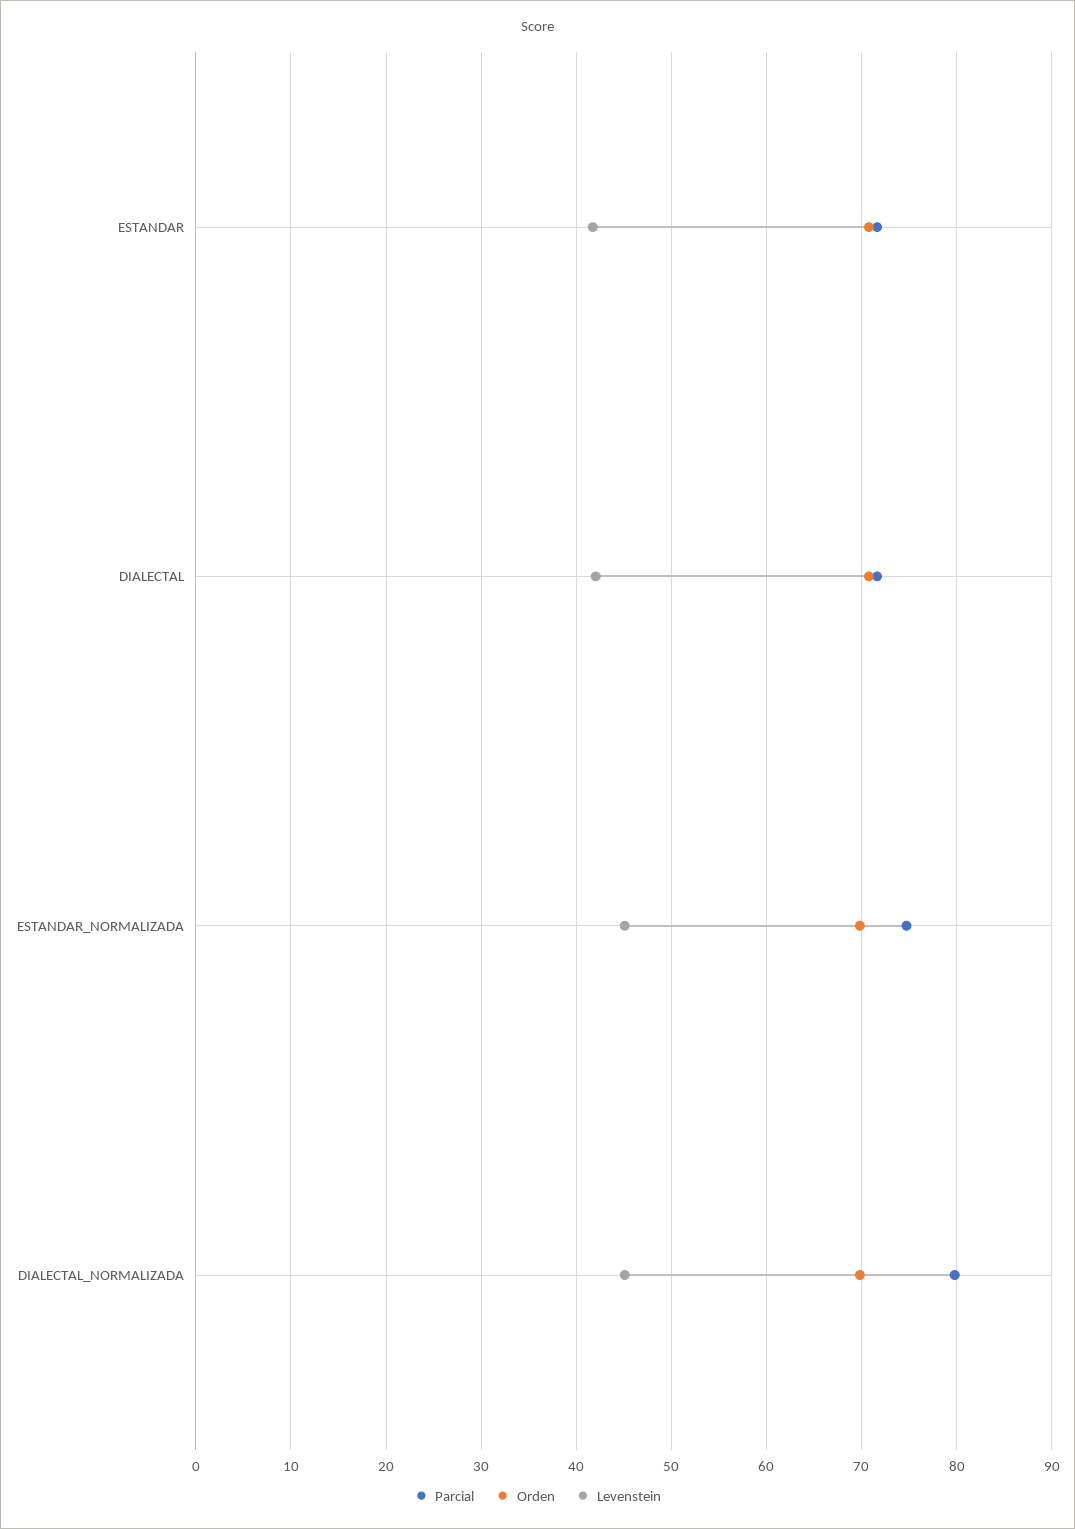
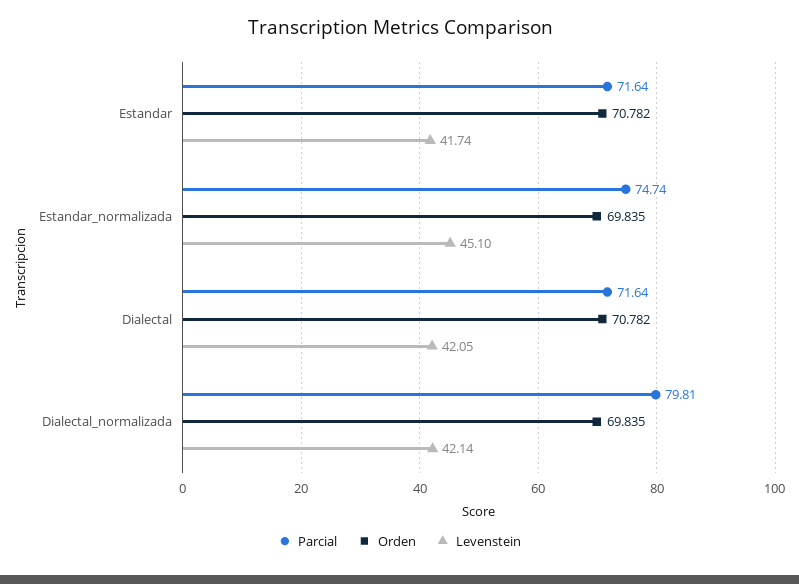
  {
    "Parcial": {
      "ESTANDAR": 71.64,
      "DIALECTAL": 71.64,
      "ESTANDAR_NORMALIZADA": 74.74,
      "DIALECTAL_NORMALIZADA": 79.81
    },
    "Orden": {
      "ESTANDAR": 70.782,
      "DIALECTAL": 70.782,
      "ESTANDAR_NORMALIZADA": 69.835,
      "DIALECTAL_NORMALIZADA": 69.835
    },
    "Levenstein": {
      "ESTANDAR": 41.74,
      "DIALECTAL": 42.05,
      "ESTANDAR_NORMALIZADA": 45.1,
-     "DIALECTAL_NORMALIZADA": 45
+     "DIALECTAL_NORMALIZADA": 42.14
    }
  }

